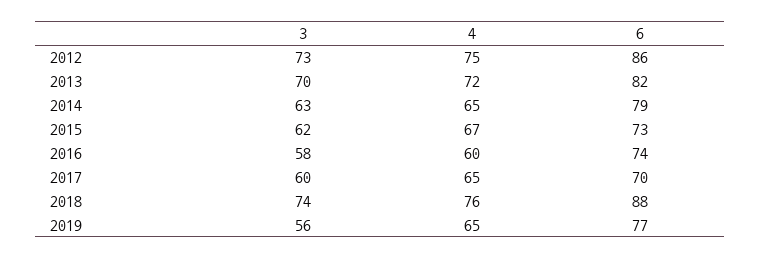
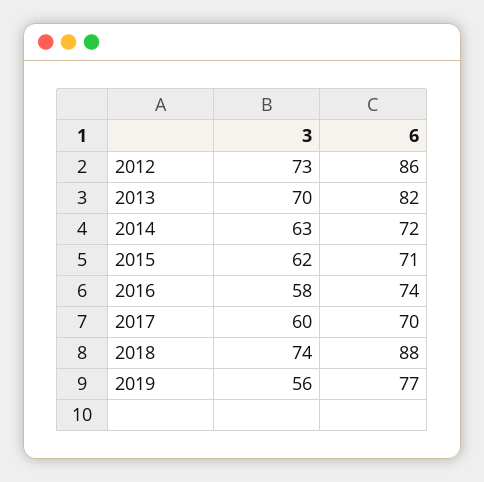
  {
    "3": {
      "2012": 73,
      "2013": 70,
      "2014": 63,
      "2015": 62,
      "2016": 58,
      "2017": 60,
      "2018": 74,
      "2019": 56
    },
-   "4": {
-     "2012": 75,
-     "2013": 72,
-     "2014": 65,
-     "2015": 67,
-     "2016": 60,
-     "2017": 65,
-     "2018": 76,
-     "2019": 65
-   },
    "6": {
      "2012": 86,
      "2013": 82,
-     "2014": 79,
+     "2014": 72,
-     "2015": 73,
+     "2015": 71,
      "2016": 74,
      "2017": 70,
      "2018": 88,
      "2019": 77
    }
  }

